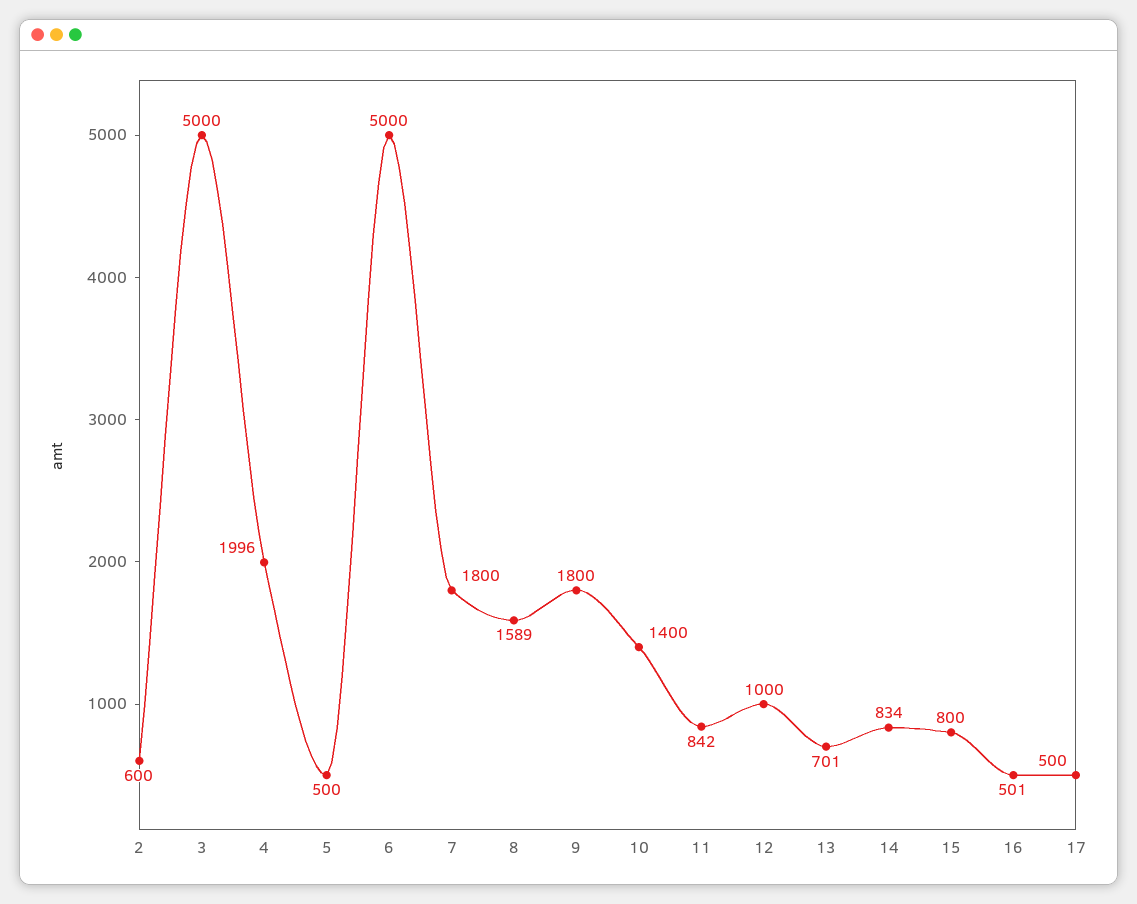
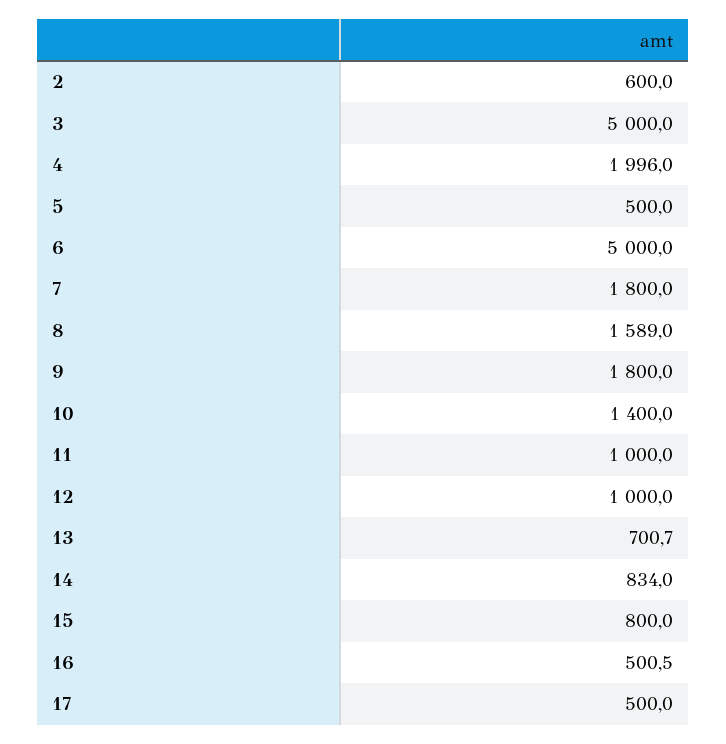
  {
    "2": 600,
    "3": 5000,
    "4": 1996,
    "5": 500,
    "6": 5000,
    "7": 1800,
    "8": 1589,
    "9": 1800,
    "10": 1400,
-   "11": 842,
+   "11": 1000,
    "12": 1000,
    "13": 700.7,
    "14": 834,
    "15": 800,
    "16": 500.5,
    "17": 500
  }

